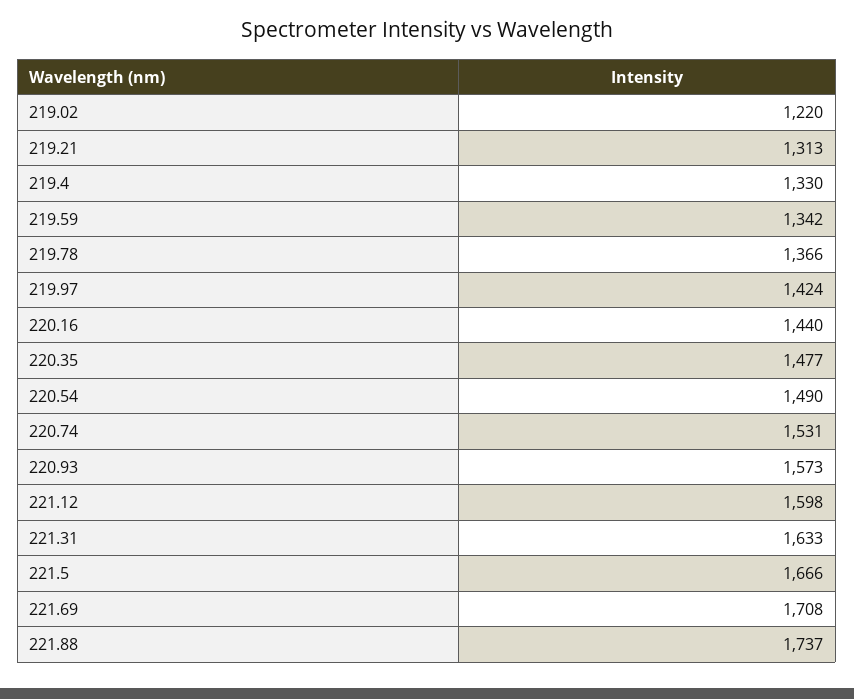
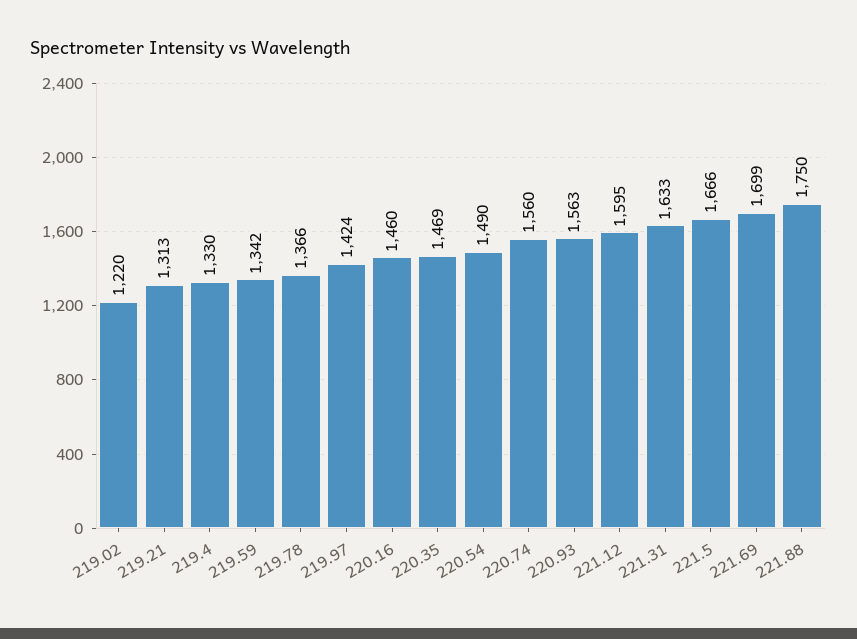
  {
    "219.02": 1220,
    "219.21": 1313,
    "219.4": 1330,
    "219.59": 1342,
    "219.78": 1366,
    "219.97": 1424,
-   "220.16": 1440,
+   "220.16": 1460,
-   "220.35": 1477,
+   "220.35": 1469,
    "220.54": 1490,
-   "220.74": 1531,
+   "220.74": 1560,
-   "220.93": 1573,
+   "220.93": 1563,
-   "221.12": 1598,
+   "221.12": 1595,
    "221.31": 1633,
    "221.5": 1666,
-   "221.69": 1708,
+   "221.69": 1699,
-   "221.88": 1737
+   "221.88": 1750
  }

